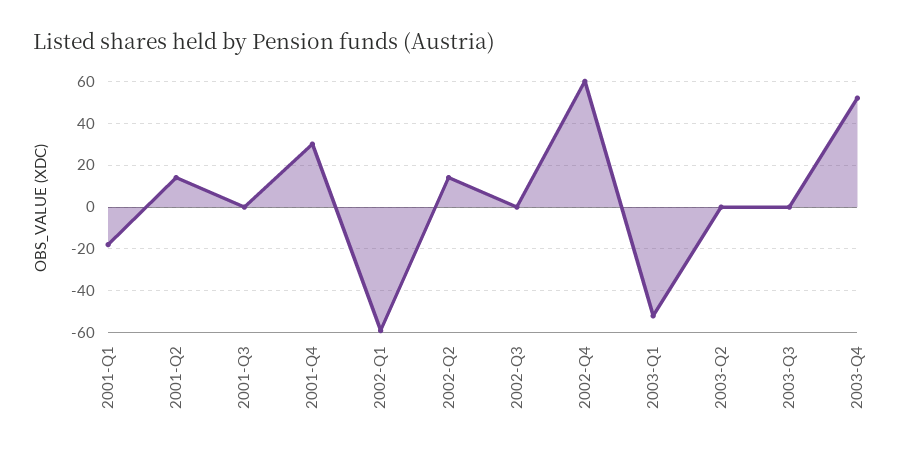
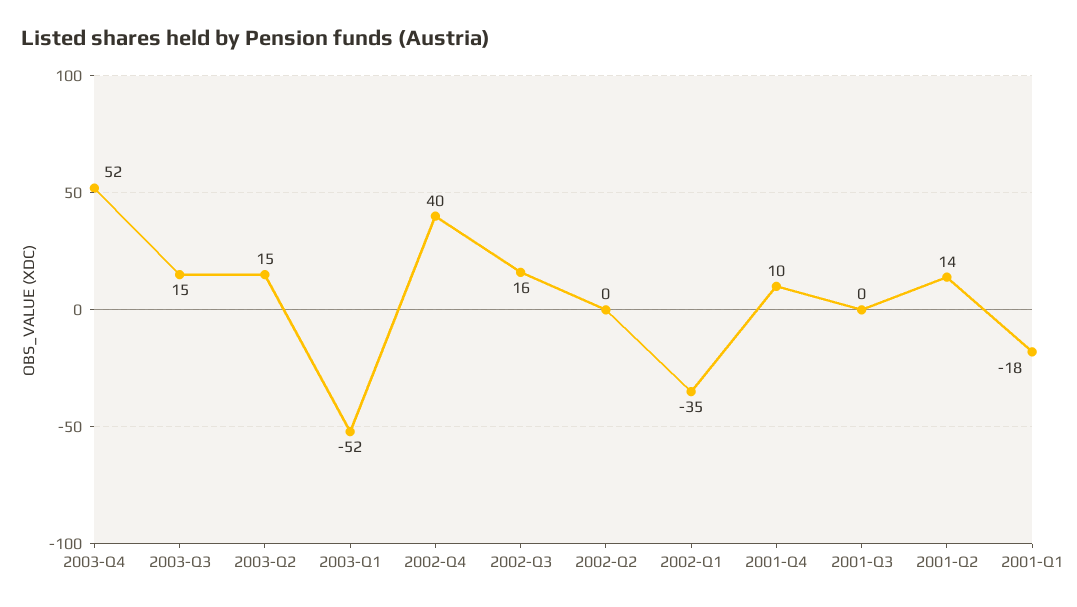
  {
    "2001-Q1": -18,
    "2001-Q2": 14,
    "2001-Q3": 0,
-   "2001-Q4": 30,
+   "2001-Q4": 10,
-   "2002-Q1": -60,
+   "2002-Q1": -35,
-   "2002-Q2": 15,
+   "2002-Q2": 0,
-   "2002-Q3": 0,
+   "2002-Q3": 16,
-   "2002-Q4": 60,
+   "2002-Q4": 40,
    "2003-Q1": -52,
-   "2003-Q2": 0,
+   "2003-Q2": 15,
-   "2003-Q3": 0,
+   "2003-Q3": 15,
    "2003-Q4": 52
  }

